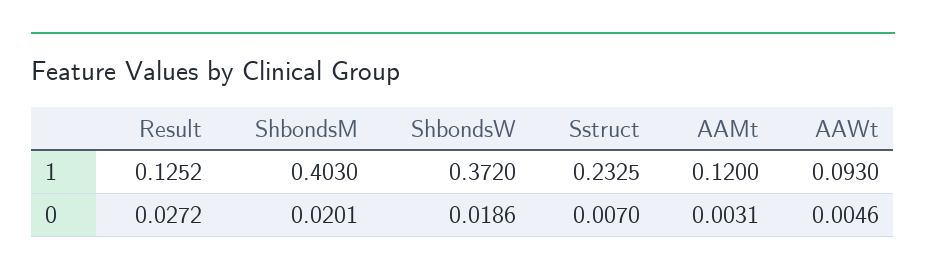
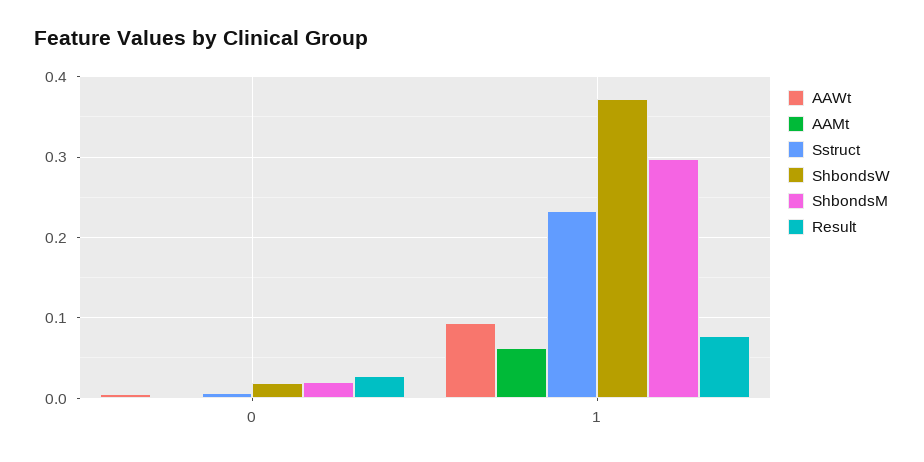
  {
    "Result": {
-     "1": 0.1252,
+     "1": 0.08,
      "0": 0.0272
    },
    "ShbondsM": {
-     "1": 0.403,
+     "1": 0.3,
      "0": 0.0201
    },
    "ShbondsW": {
      "1": 0.372,
      "0": 0.0186
    },
    "Sstruct": {
      "1": 0.2325,
      "0": 0.007
    },
    "AAMt": {
-     "1": 0.12,
+     "1": 0.06,
      "0": 0.0031
    },
    "AAWt": {
      "1": 0.093,
      "0": 0.0046
    }
  }

